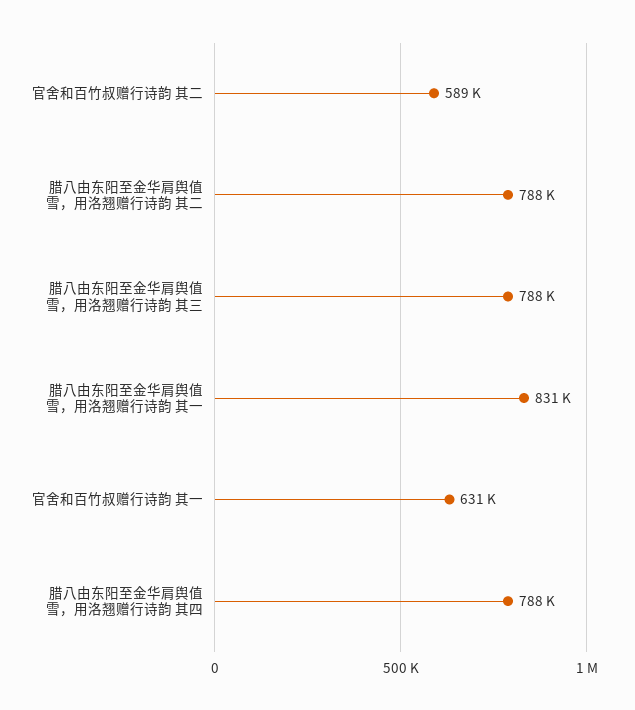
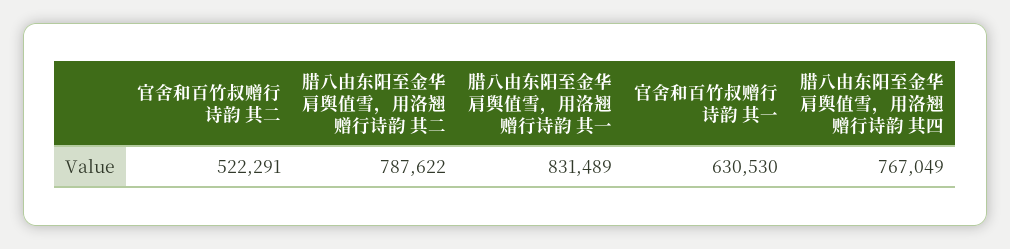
  {
-   "官舍和百竹叔赠行诗韵 其二": 589000,
+   "官舍和百竹叔赠行诗韵 其二": 522291,
    "腊八由东阳至金华肩舆值雪，用洛翘赠行诗韵 其二": 787622,
-   "腊八由东阳至金华肩舆值雪，用洛翘赠行诗韵 其三": 788000,
    "腊八由东阳至金华肩舆值雪，用洛翘赠行诗韵 其一": 831489,
    "官舍和百竹叔赠行诗韵 其一": 630530,
-   "腊八由东阳至金华肩舆值雪，用洛翘赠行诗韵 其四": 788000
+   "腊八由东阳至金华肩舆值雪，用洛翘赠行诗韵 其四": 767049
  }

